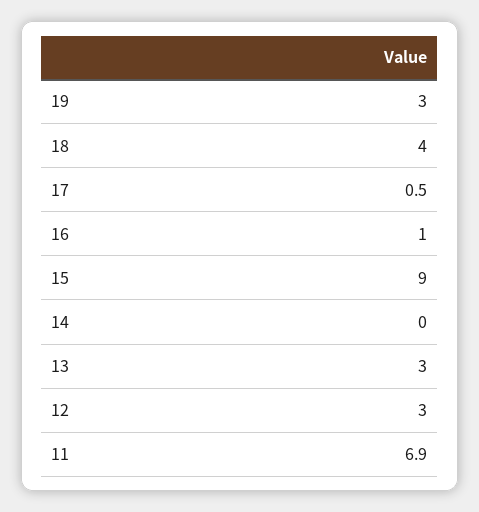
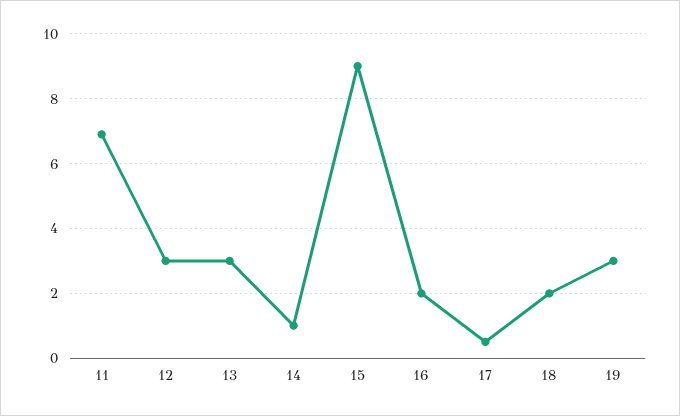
  {
    "19": 3,
-   "18": 4,
+   "18": 2,
    "17": 0.5,
-   "16": 1,
+   "16": 2,
    "15": 9,
-   "14": 0,
+   "14": 1,
    "13": 3,
    "12": 3,
    "11": 6.9
  }

